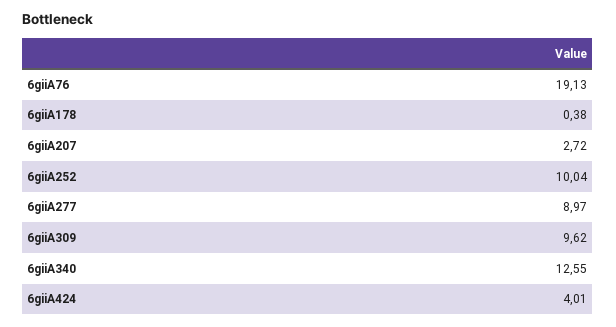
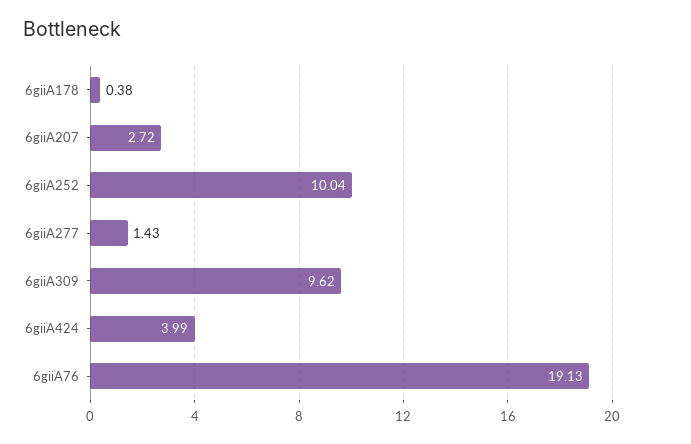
  {
    "6giiA76": 19.13,
    "6giiA178": 0.38,
    "6giiA207": 2.72,
    "6giiA252": 10.04,
-   "6giiA277": 8.97,
+   "6giiA277": 1.43,
    "6giiA309": 9.62,
-   "6giiA340": 12.55,
-   "6giiA424": 4.01
+   "6giiA424": 3.99
  }

